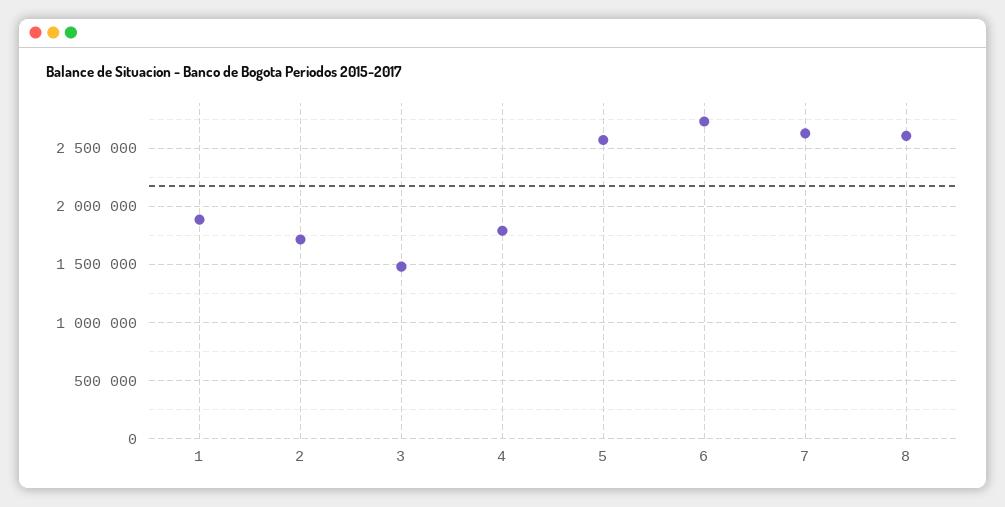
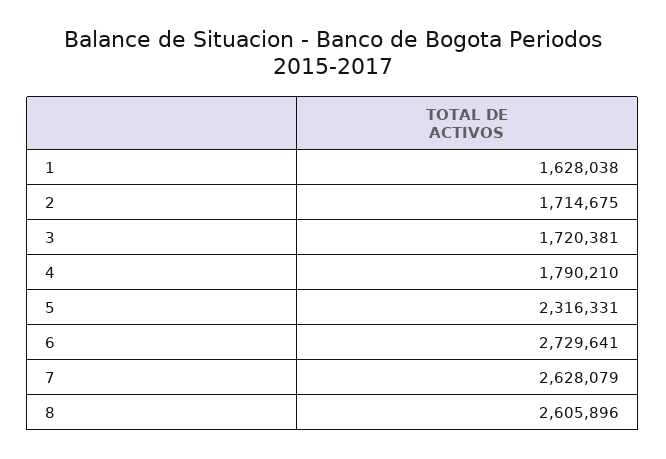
  {
-   "1": 1900000,
+   "1": 1628038,
    "2": 1714675,
-   "3": 1500000,
+   "3": 1720381,
    "4": 1790210,
-   "5": 2600000,
+   "5": 2316331,
    "6": 2729641,
    "7": 2628079,
    "8": 2605896
  }

